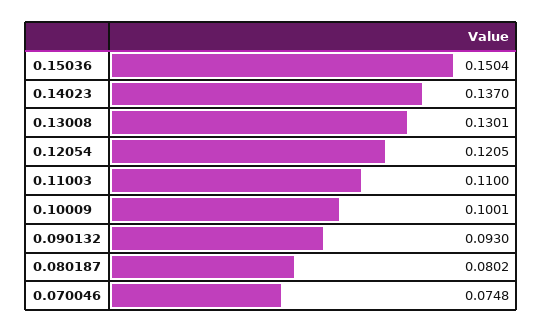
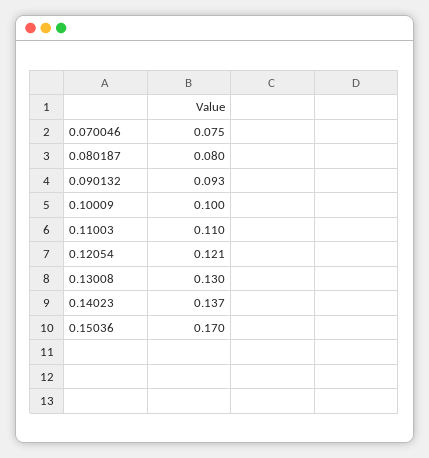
  {
-   "0.15036": 0.1504,
+   "0.15036": 0.17,
    "0.14023": 0.137,
    "0.13008": 0.1301,
    "0.12054": 0.1205,
    "0.11003": 0.11,
    "0.10009": 0.1001,
    "0.090132": 0.093,
    "0.080187": 0.0802,
    "0.070046": 0.0748
  }

